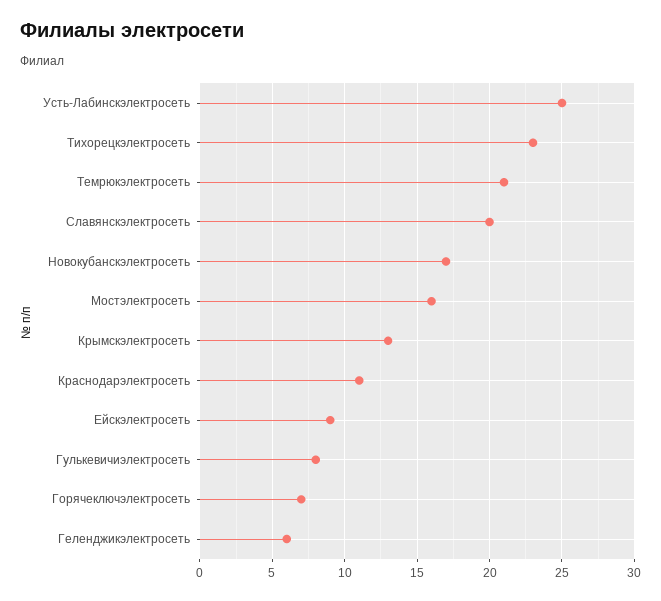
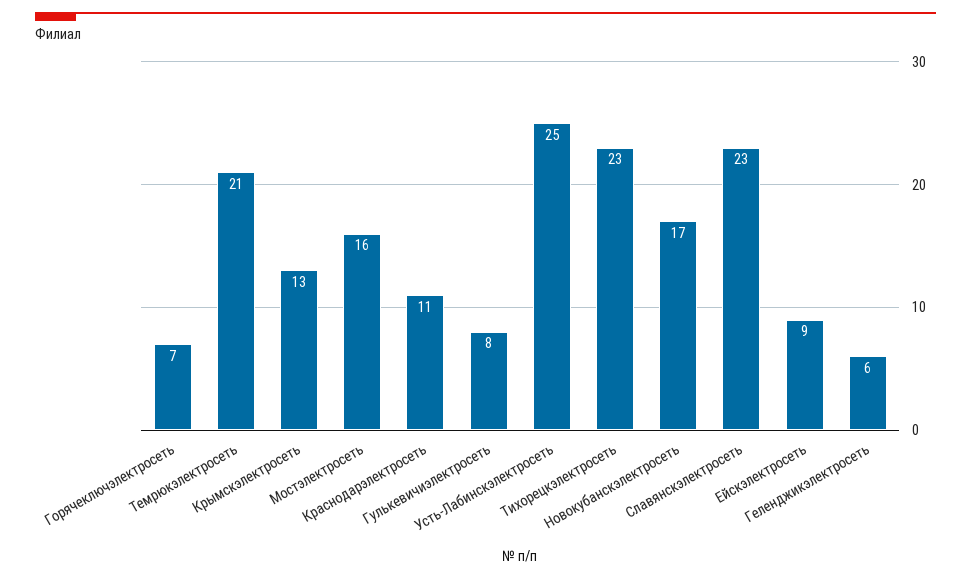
  {
    "Усть-Лабинскэлектросеть": 25,
    "Тихорецкэлектросеть": 23,
    "Темрюкэлектросеть": 21,
-   "Славянскэлектросеть": 20,
+   "Славянскэлектросеть": 23,
    "Новокубанскэлектросеть": 17,
    "Мостэлектросеть": 16,
    "Крымскэлектросеть": 13,
    "Краснодарэлектросеть": 11,
    "Ейскэлектросеть": 9,
    "Гулькевичиэлектросеть": 8,
    "Горячеключэлектросеть": 7,
    "Геленджикэлектросеть": 6
  }

